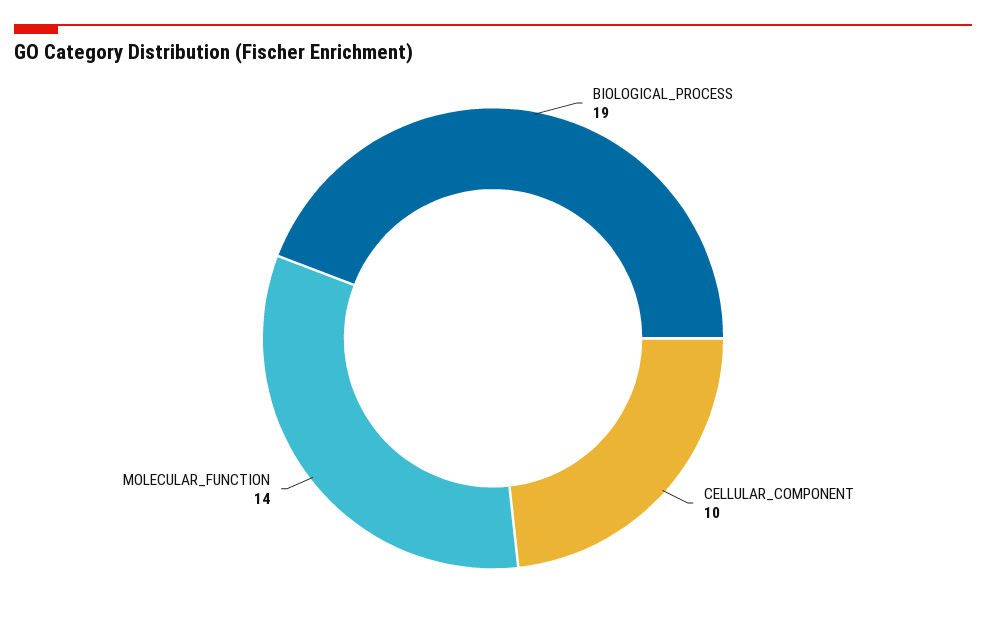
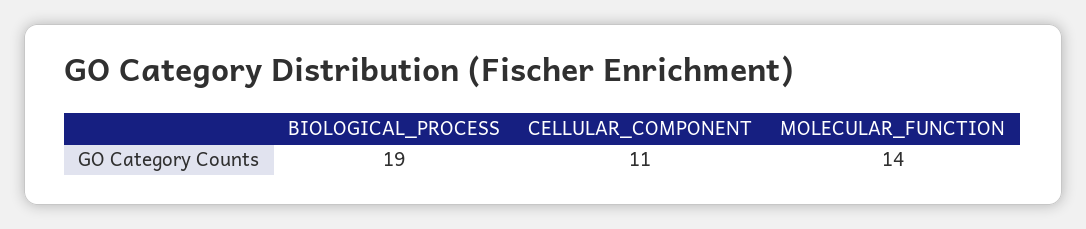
  {
    "BIOLOGICAL_PROCESS": 19,
-   "CELLULAR_COMPONENT": 10,
+   "CELLULAR_COMPONENT": 11,
    "MOLECULAR_FUNCTION": 14
  }

